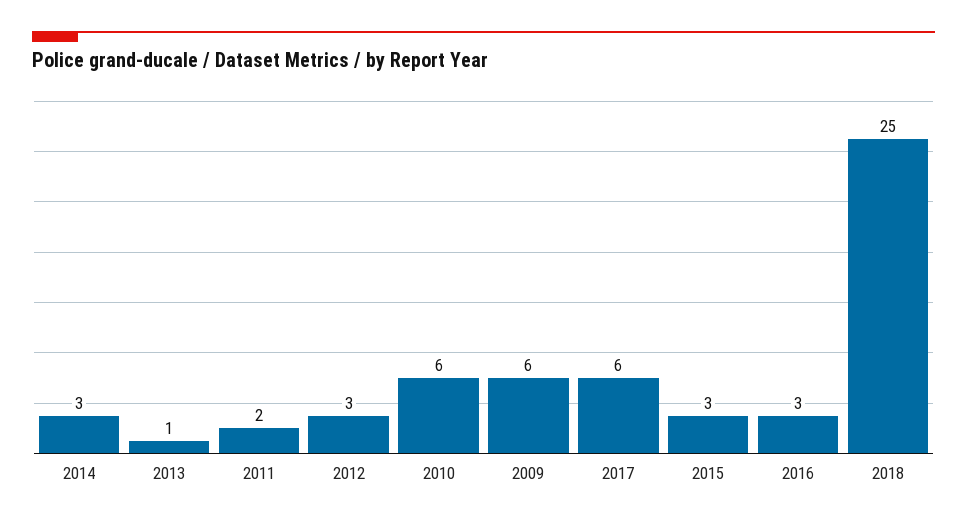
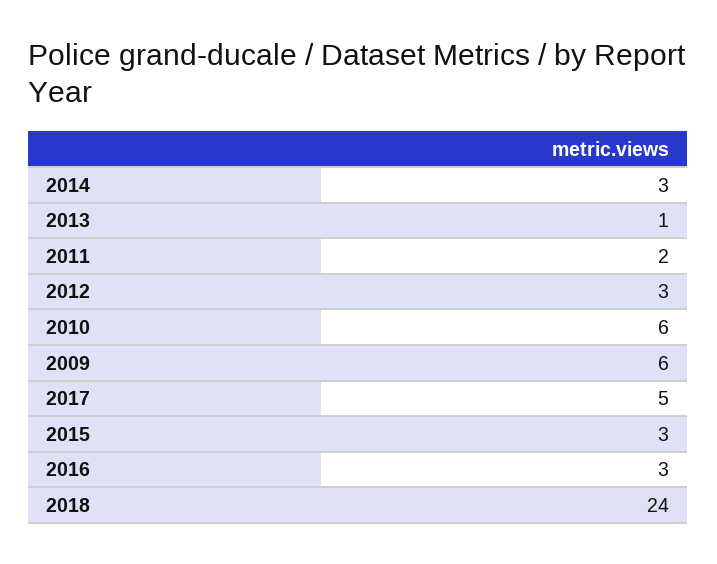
  {
    "2014": 3,
    "2013": 1,
    "2011": 2,
    "2012": 3,
    "2010": 6,
    "2009": 6,
-   "2017": 6,
+   "2017": 5,
    "2015": 3,
    "2016": 3,
-   "2018": 25
+   "2018": 24
  }

